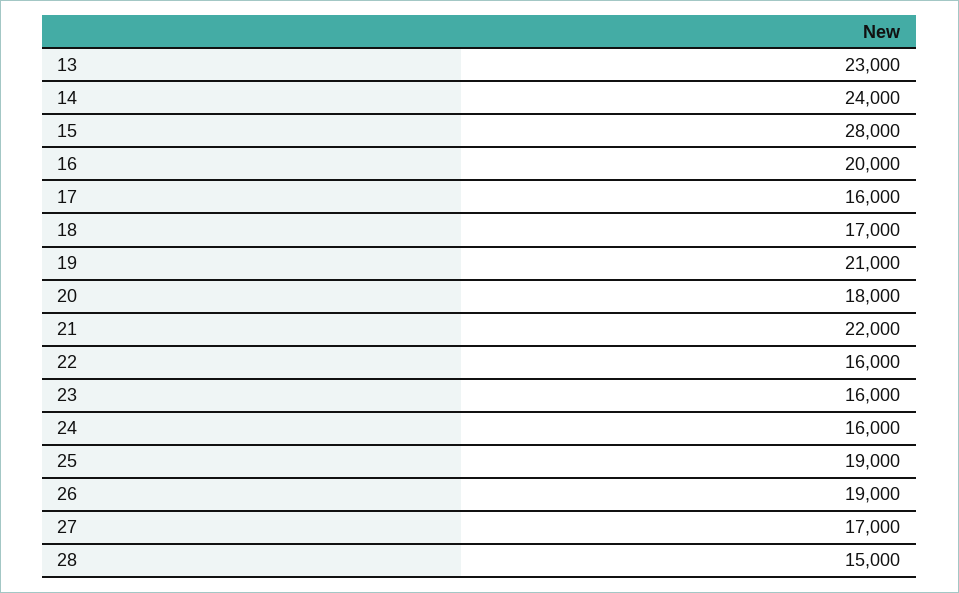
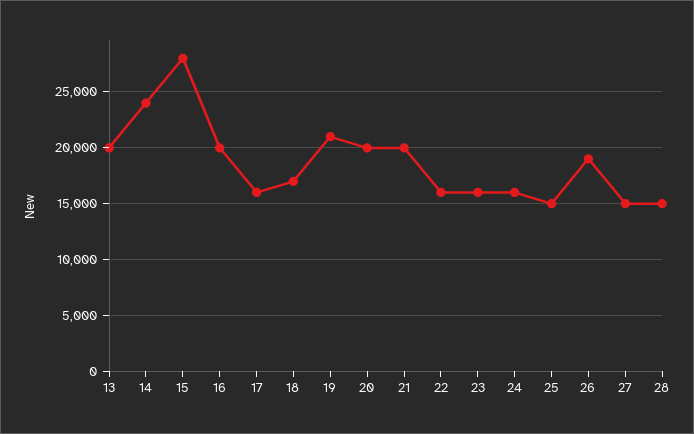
  {
-   "13": 23000,
+   "13": 20000,
    "14": 24000,
    "15": 28000,
    "16": 20000,
    "17": 16000,
    "18": 17000,
    "19": 21000,
-   "20": 18000,
+   "20": 20000,
-   "21": 22000,
+   "21": 20000,
    "22": 16000,
    "23": 16000,
    "24": 16000,
-   "25": 19000,
+   "25": 15000,
    "26": 19000,
-   "27": 17000,
+   "27": 15000,
    "28": 15000
  }

